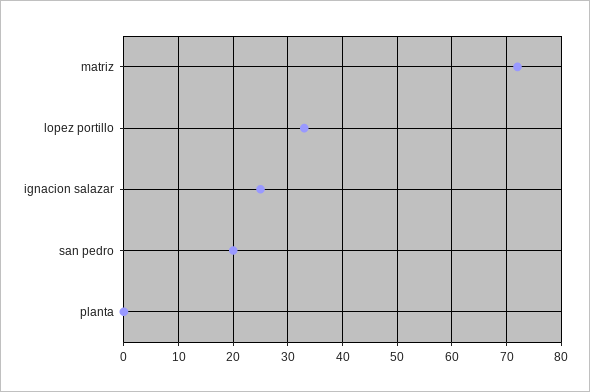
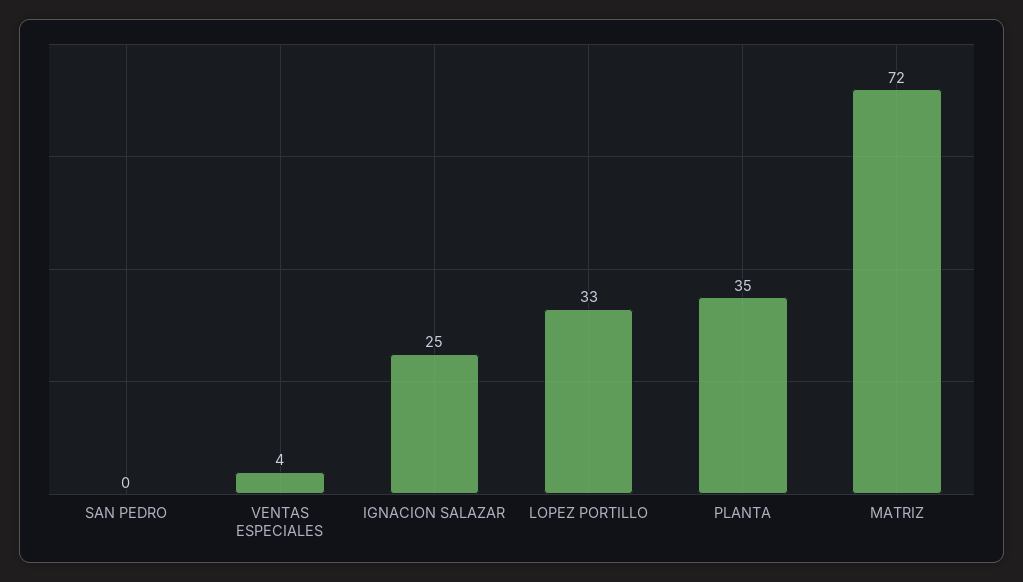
  {
    "matriz": 72,
    "lopez portillo": 33,
    "ignacion salazar": 25,
-   "san pedro": 20,
+   "san pedro": 0,
-   "planta": 0
+   "planta": 35,
+   "VENTAS ESPECIALES": 4
  }

